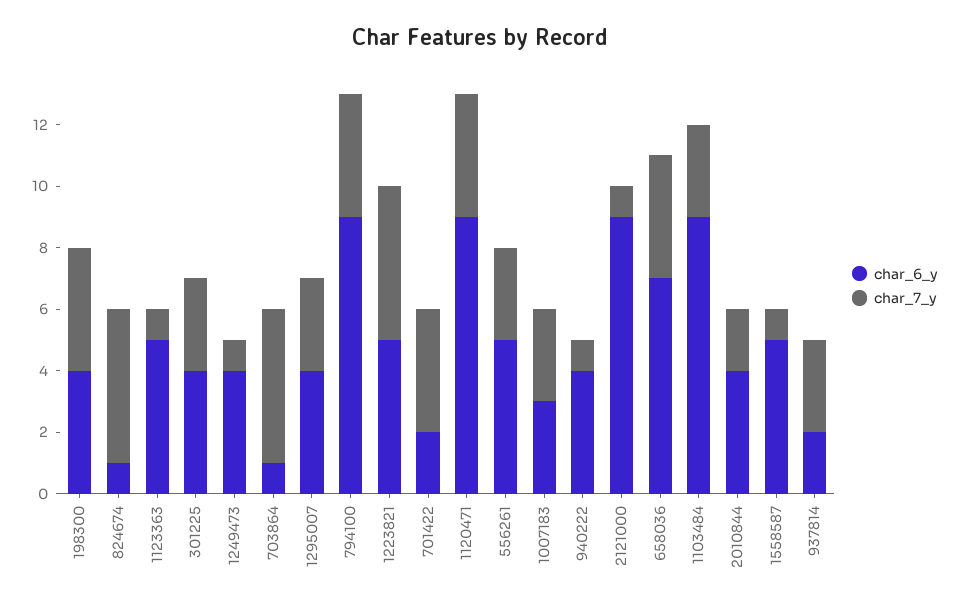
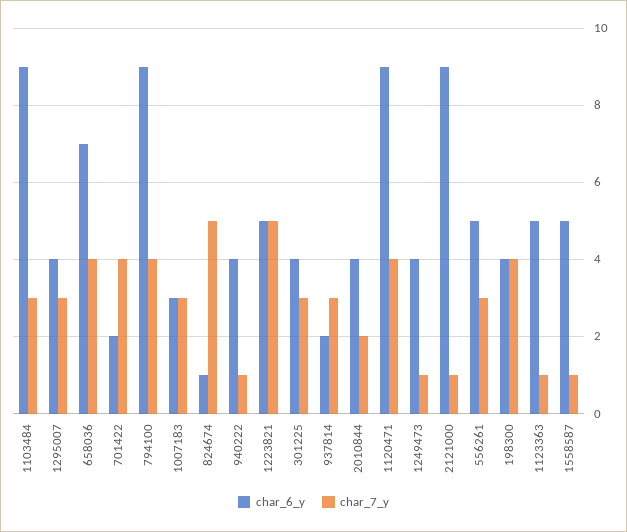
  {
    "char_6_y": {
      "198300": 4,
      "824674": 1,
      "1123363": 5,
      "301225": 4,
      "1249473": 4,
-     "703864": 1,
      "1295007": 4,
      "794100": 9,
      "1223821": 5,
      "701422": 2,
      "1120471": 9,
      "556261": 5,
      "1007183": 3,
      "940222": 4,
      "2121000": 9,
      "658036": 7,
      "1103484": 9,
      "2010844": 4,
      "1558587": 5,
      "937814": 2
    },
    "char_7_y": {
      "198300": 4,
      "824674": 5,
      "1123363": 1,
      "301225": 3,
      "1249473": 1,
-     "703864": 5,
      "1295007": 3,
      "794100": 4,
      "1223821": 5,
      "701422": 4,
      "1120471": 4,
      "556261": 3,
      "1007183": 3,
      "940222": 1,
      "2121000": 1,
      "658036": 4,
      "1103484": 3,
      "2010844": 2,
      "1558587": 1,
      "937814": 3
    }
  }

